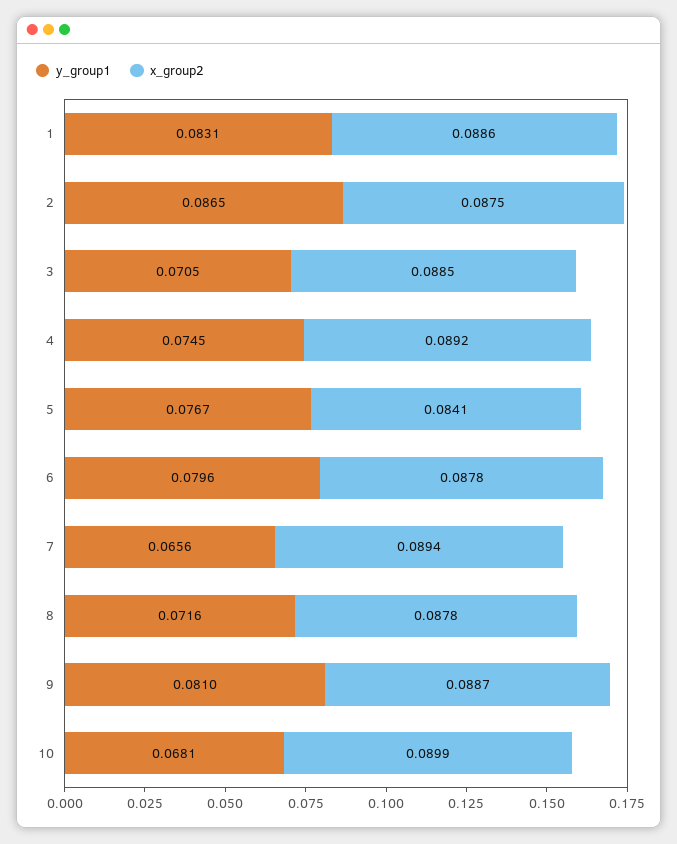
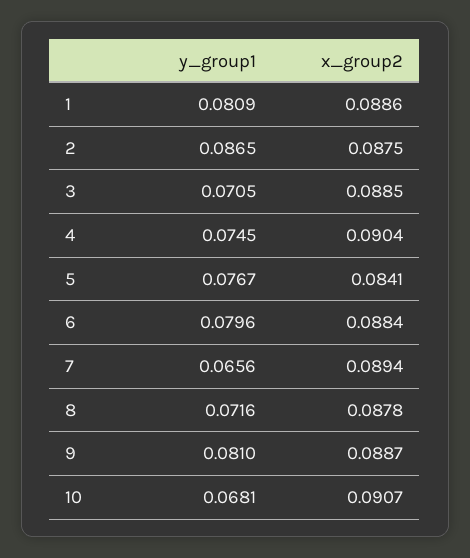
  {
    "y_group1": {
-     "1": 0.0831,
+     "1": 0.0809,
      "2": 0.0865,
      "3": 0.0705,
      "4": 0.0745,
      "5": 0.0767,
      "6": 0.0796,
      "7": 0.0656,
      "8": 0.0716,
      "9": 0.081,
      "10": 0.0681
    },
    "x_group2": {
      "1": 0.0886,
      "2": 0.0875,
      "3": 0.0885,
-     "4": 0.0892,
+     "4": 0.0904,
      "5": 0.0841,
-     "6": 0.0878,
+     "6": 0.0884,
      "7": 0.0894,
      "8": 0.0878,
      "9": 0.0887,
-     "10": 0.0899
+     "10": 0.0907
    }
  }

